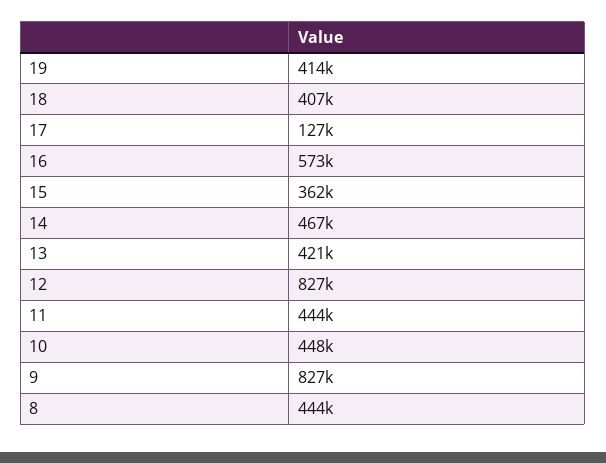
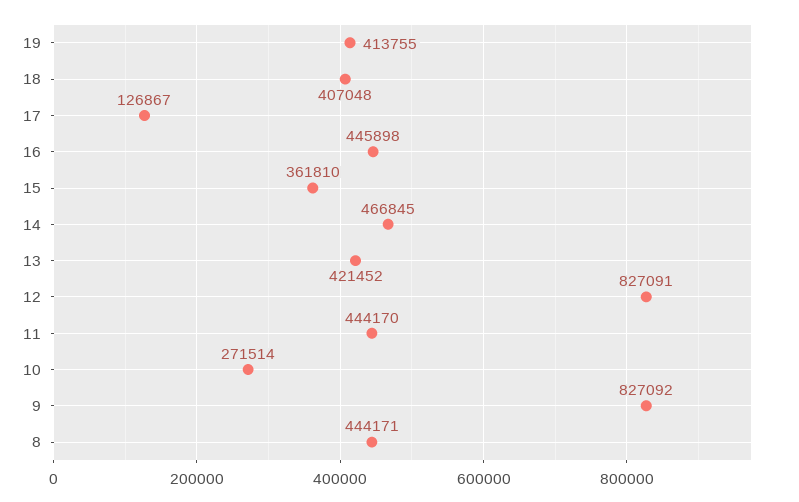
  {
    "19": 413755,
    "18": 407048,
    "17": 126867,
-   "16": 573000,
+   "16": 445898,
    "15": 361810,
    "14": 466845,
    "13": 421452,
    "12": 827091,
    "11": 444170,
-   "10": 448000,
+   "10": 271514,
    "9": 827092,
    "8": 444171
  }

